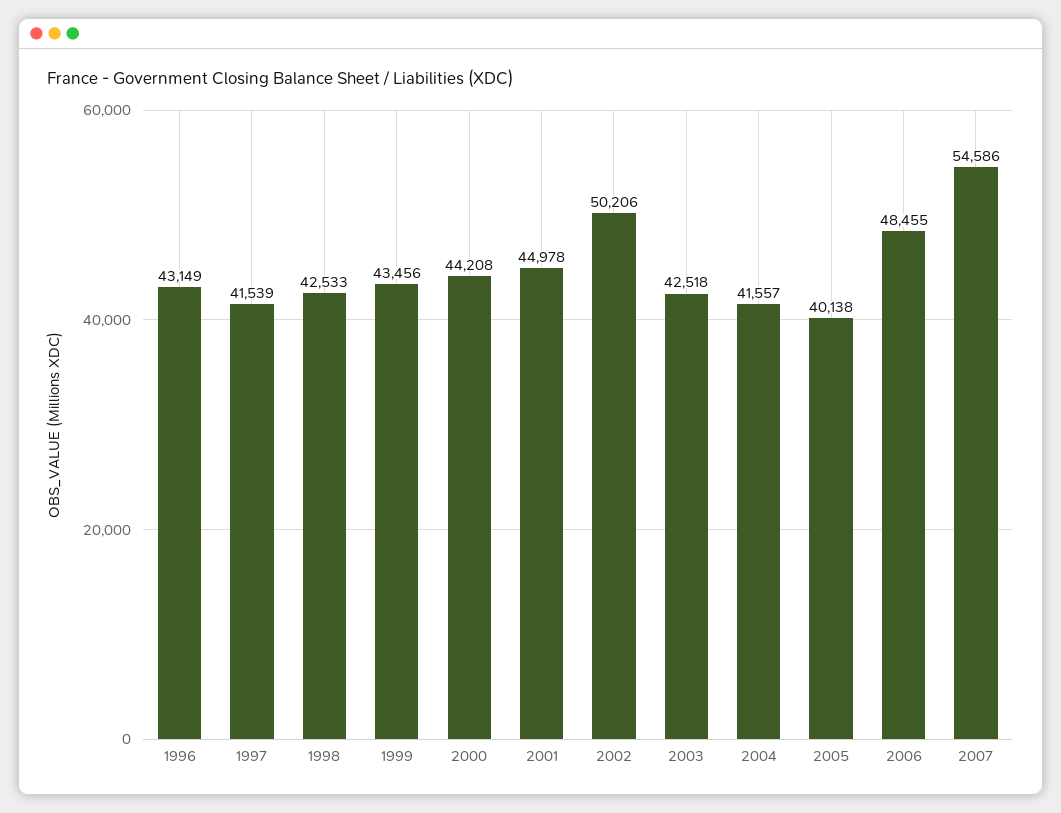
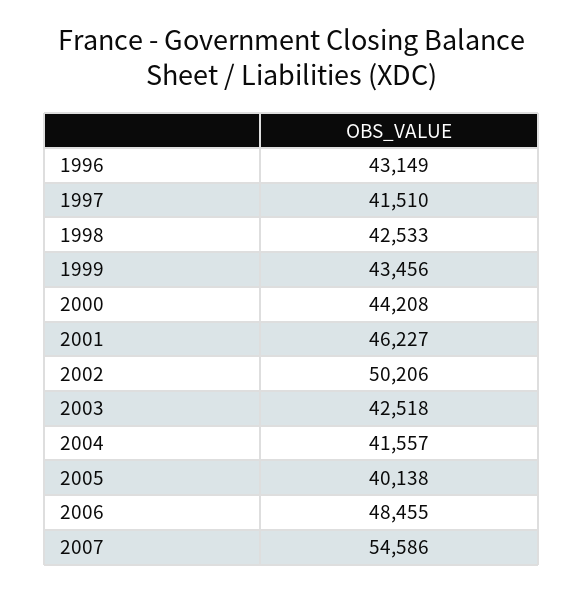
  {
    "1996": 43149,
-   "1997": 41539,
+   "1997": 41510,
    "1998": 42533,
    "1999": 43456,
    "2000": 44208,
-   "2001": 44978,
+   "2001": 46227,
    "2002": 50206,
    "2003": 42518,
    "2004": 41557,
    "2005": 40138,
    "2006": 48455,
    "2007": 54586
  }

